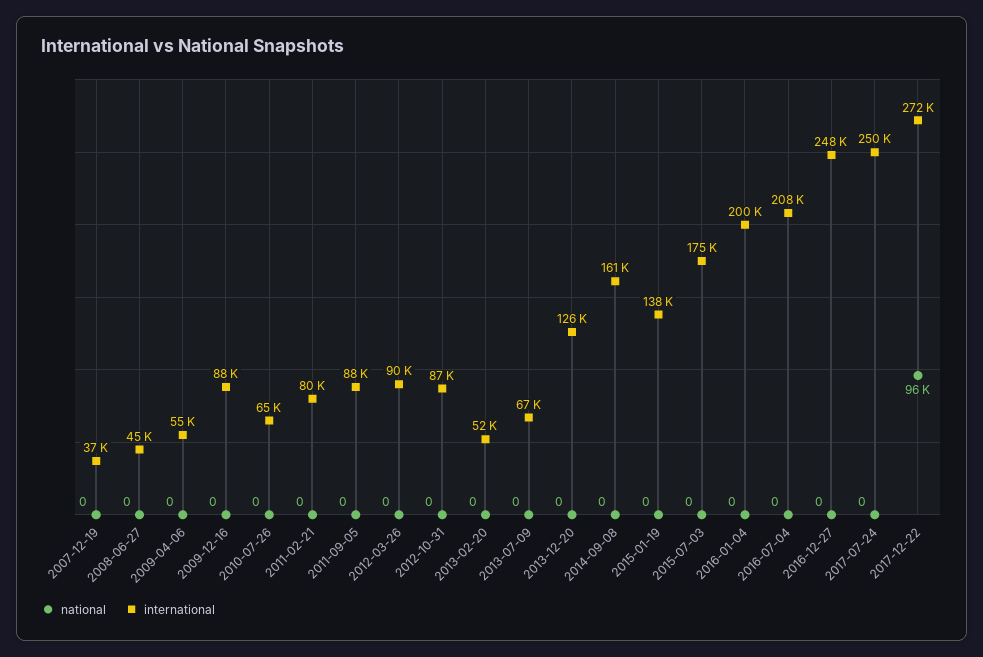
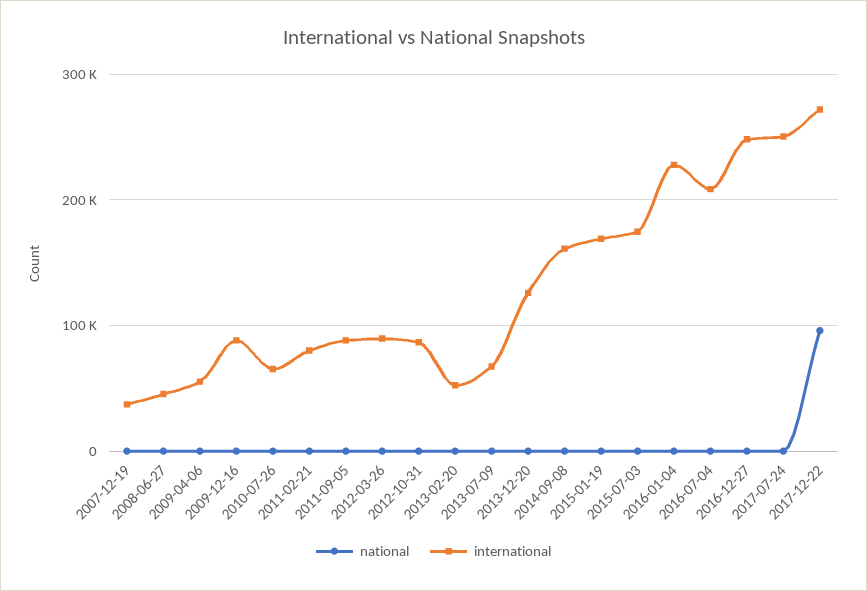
  {
    "national": {
      "2007-12-19": 0,
      "2008-06-27": 0,
      "2009-04-06": 0,
      "2009-12-16": 0,
      "2010-07-26": 0,
      "2011-02-21": 0,
      "2011-09-05": 0,
      "2012-03-26": 0,
      "2012-10-31": 0,
      "2013-02-20": 0,
      "2013-07-09": 0,
      "2013-12-20": 0,
      "2014-09-08": 0,
      "2015-01-19": 0,
      "2015-07-03": 0,
      "2016-01-04": 0,
      "2016-07-04": 0,
      "2016-12-27": 0,
      "2017-07-24": 0,
      "2017-12-22": 96000
    },
    "international": {
      "2007-12-19": 37000,
      "2008-06-27": 45000,
      "2009-04-06": 55000,
      "2009-12-16": 88000,
      "2010-07-26": 65000,
      "2011-02-21": 80000,
      "2011-09-05": 88000,
      "2012-03-26": 90000,
      "2012-10-31": 87000,
      "2013-02-20": 52000,
      "2013-07-09": 67000,
      "2013-12-20": 126000,
      "2014-09-08": 161000,
-     "2015-01-19": 138000,
+     "2015-01-19": 170000,
      "2015-07-03": 175000,
-     "2016-01-04": 200000,
+     "2016-01-04": 230000,
      "2016-07-04": 208000,
      "2016-12-27": 248000,
      "2017-07-24": 250000,
      "2017-12-22": 272000
    }
  }

